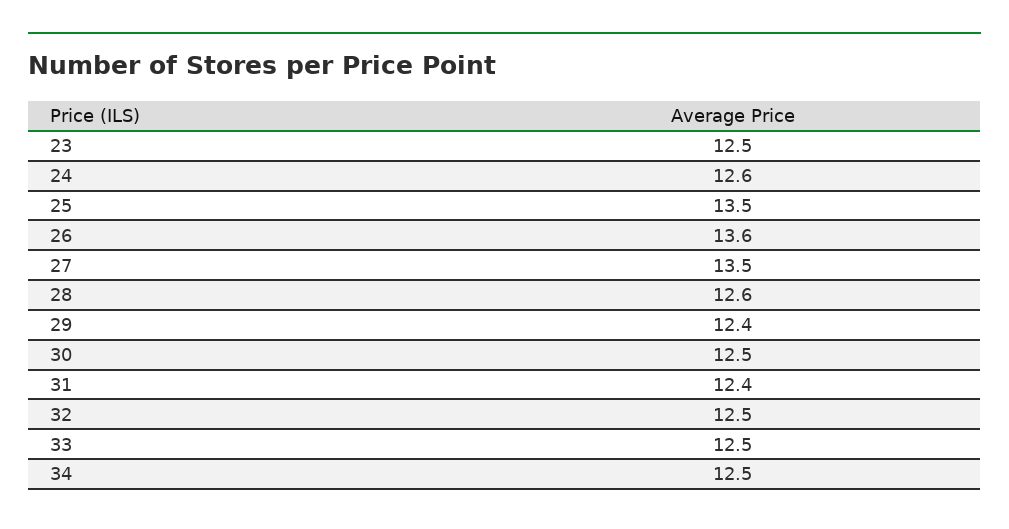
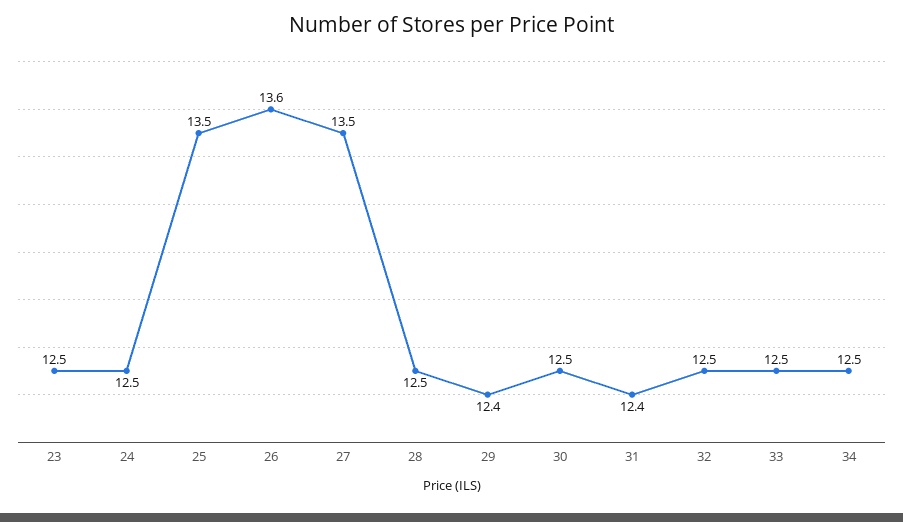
  {
    "23": 12.5,
-   "24": 12.6,
+   "24": 12.5,
    "25": 13.5,
    "26": 13.6,
    "27": 13.5,
-   "28": 12.6,
+   "28": 12.5,
    "29": 12.4,
    "30": 12.5,
    "31": 12.4,
    "32": 12.5,
    "33": 12.5,
    "34": 12.5
  }

